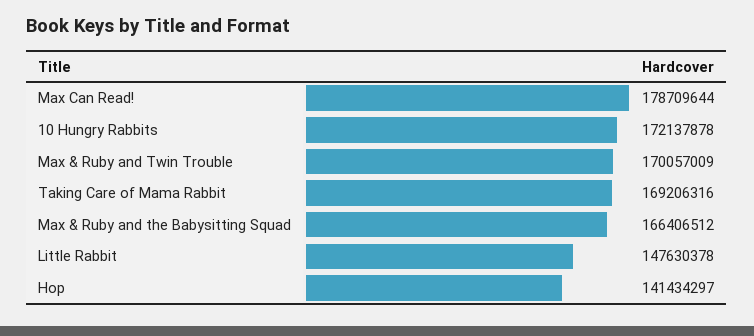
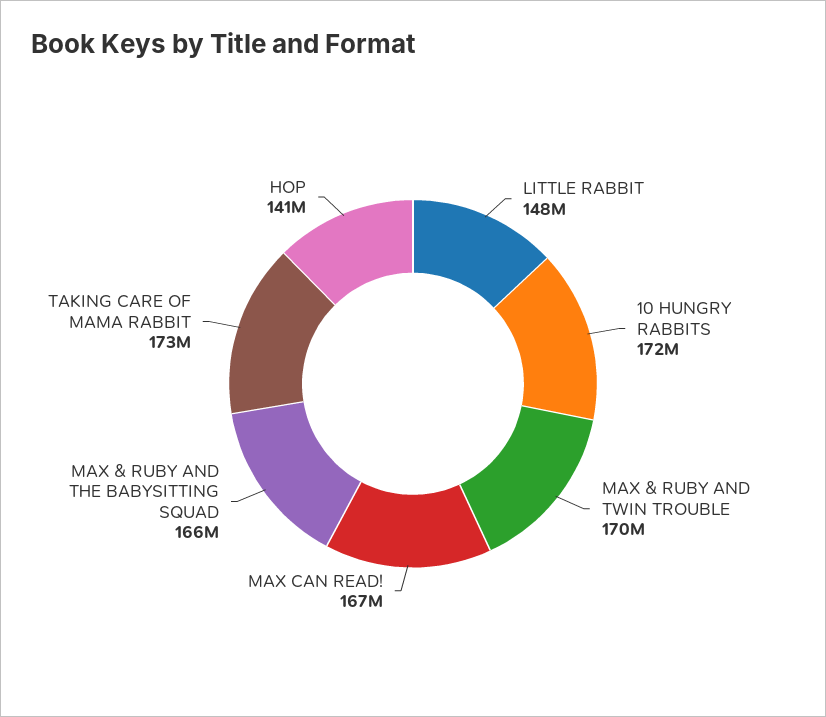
  {
-   "Max Can Read!": 178709644,
+   "Max Can Read!": 167000000,
    "10 Hungry Rabbits": 172137878,
    "Max & Ruby and Twin Trouble": 170057009,
-   "Taking Care of Mama Rabbit": 169206316,
+   "Taking Care of Mama Rabbit": 173000000,
    "Max & Ruby and the Babysitting Squad": 166406512,
    "Little Rabbit": 147630378,
    "Hop": 141434297
  }

